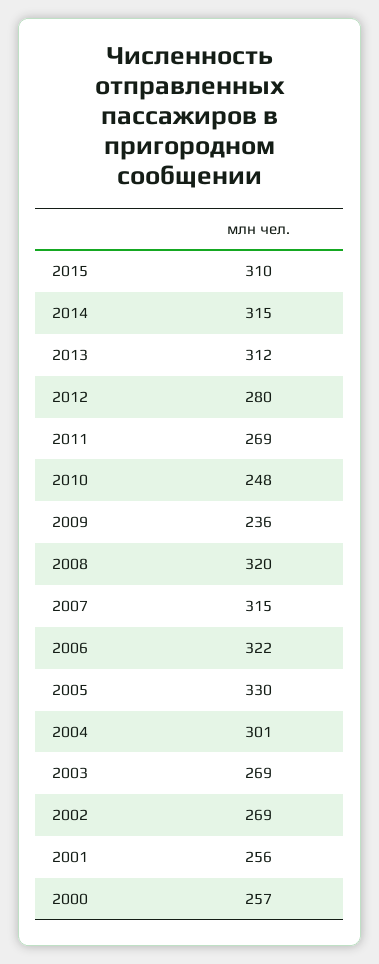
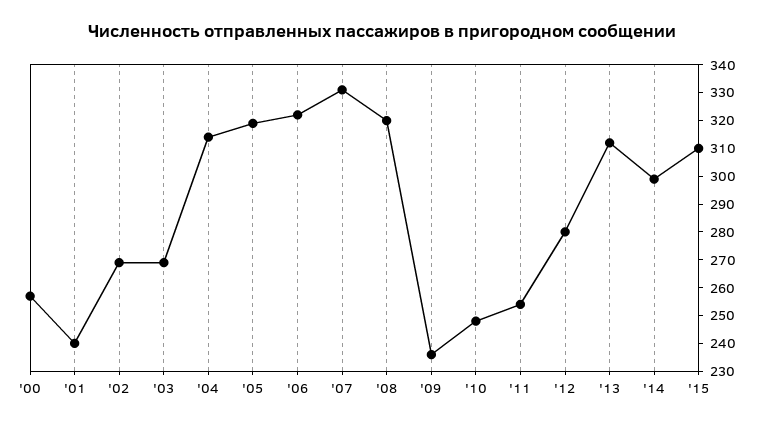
  {
    "2015": 310,
-   "2014": 315,
+   "2014": 300,
    "2013": 312,
    "2012": 280,
-   "2011": 269,
+   "2011": 255,
    "2010": 248,
    "2009": 236,
    "2008": 320,
-   "2007": 315,
+   "2007": 330,
    "2006": 322,
-   "2005": 330,
+   "2005": 320,
-   "2004": 301,
+   "2004": 315,
    "2003": 269,
    "2002": 269,
-   "2001": 256,
+   "2001": 240,
    "2000": 257
  }

